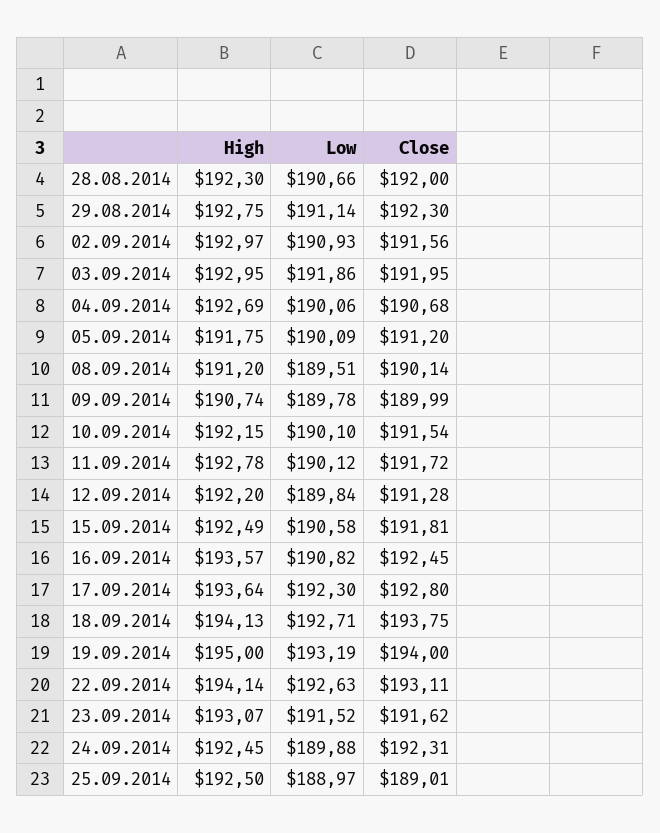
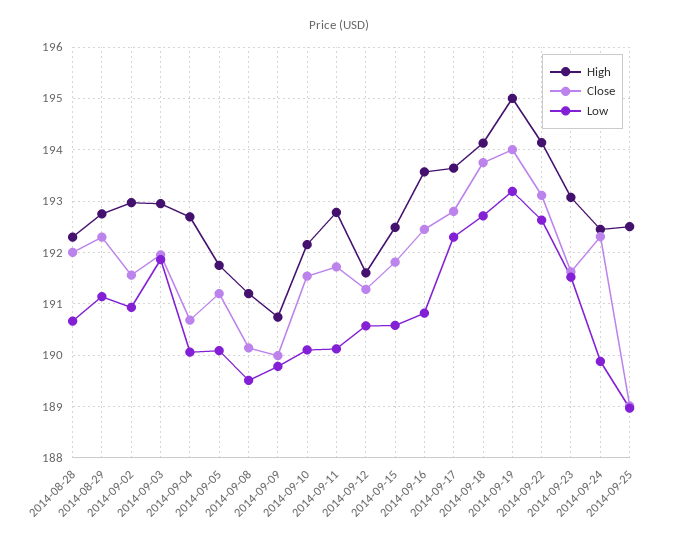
  {
    "High": {
      "28.08.2014": 192.3,
      "29.08.2014": 192.75,
      "02.09.2014": 192.97,
      "03.09.2014": 192.95,
      "04.09.2014": 192.69,
      "05.09.2014": 191.75,
      "08.09.2014": 191.2,
      "09.09.2014": 190.74,
      "10.09.2014": 192.15,
      "11.09.2014": 192.78,
-     "12.09.2014": 192.2,
+     "12.09.2014": 191.6,
      "15.09.2014": 192.49,
      "16.09.2014": 193.57,
      "17.09.2014": 193.64,
      "18.09.2014": 194.13,
      "19.09.2014": 195,
      "22.09.2014": 194.14,
      "23.09.2014": 193.07,
      "24.09.2014": 192.45,
      "25.09.2014": 192.5
    },
    "Low": {
      "28.08.2014": 190.66,
      "29.08.2014": 191.14,
      "02.09.2014": 190.93,
      "03.09.2014": 191.86,
      "04.09.2014": 190.06,
      "05.09.2014": 190.09,
      "08.09.2014": 189.51,
      "09.09.2014": 189.78,
      "10.09.2014": 190.1,
      "11.09.2014": 190.12,
-     "12.09.2014": 189.84,
+     "12.09.2014": 190.6,
      "15.09.2014": 190.58,
      "16.09.2014": 190.82,
      "17.09.2014": 192.3,
      "18.09.2014": 192.71,
      "19.09.2014": 193.19,
      "22.09.2014": 192.63,
      "23.09.2014": 191.52,
      "24.09.2014": 189.88,
      "25.09.2014": 188.97
    },
    "Close": {
      "28.08.2014": 192,
      "29.08.2014": 192.3,
      "02.09.2014": 191.56,
      "03.09.2014": 191.95,
      "04.09.2014": 190.68,
      "05.09.2014": 191.2,
      "08.09.2014": 190.14,
      "09.09.2014": 189.99,
      "10.09.2014": 191.54,
      "11.09.2014": 191.72,
      "12.09.2014": 191.28,
      "15.09.2014": 191.81,
      "16.09.2014": 192.45,
      "17.09.2014": 192.8,
      "18.09.2014": 193.75,
      "19.09.2014": 194,
      "22.09.2014": 193.11,
      "23.09.2014": 191.62,
      "24.09.2014": 192.31,
      "25.09.2014": 189.01
    }
  }

